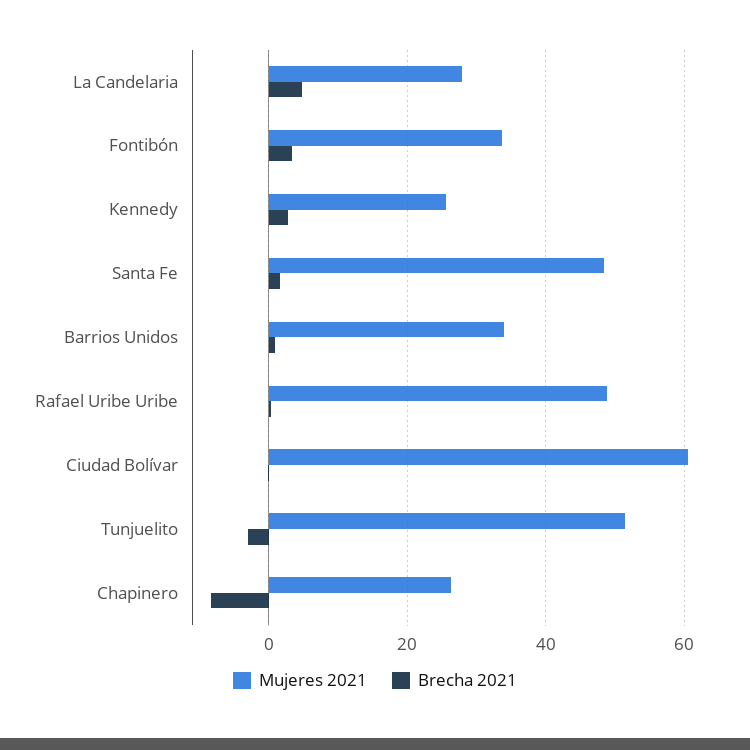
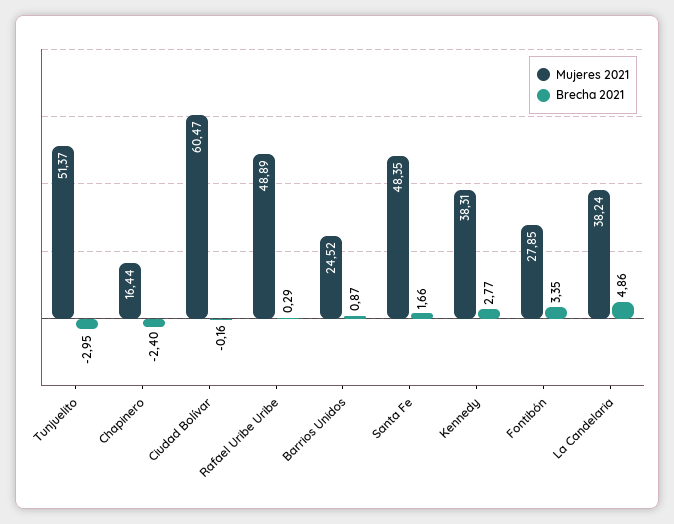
  {
    "Mujeres 2021": {
-     "La Candelaria": 28,
+     "La Candelaria": 38.24,
-     "Fontibón": 34,
+     "Fontibón": 27.85,
-     "Kennedy": 26,
+     "Kennedy": 38.31,
      "Santa Fe": 48.35,
-     "Barrios Unidos": 34,
+     "Barrios Unidos": 24.52,
      "Rafael Uribe Uribe": 48.89,
      "Ciudad Bolívar": 60.47,
      "Tunjuelito": 51.37,
-     "Chapinero": 26
+     "Chapinero": 16.44
    },
    "Brecha 2021": {
      "La Candelaria": 4.86,
      "Fontibón": 3.35,
      "Kennedy": 2.77,
      "Santa Fe": 1.66,
      "Barrios Unidos": 0.87,
      "Rafael Uribe Uribe": 0.29,
      "Ciudad Bolívar": -0.16,
      "Tunjuelito": -2.95,
-     "Chapinero": -8
+     "Chapinero": -2.4
    }
  }

